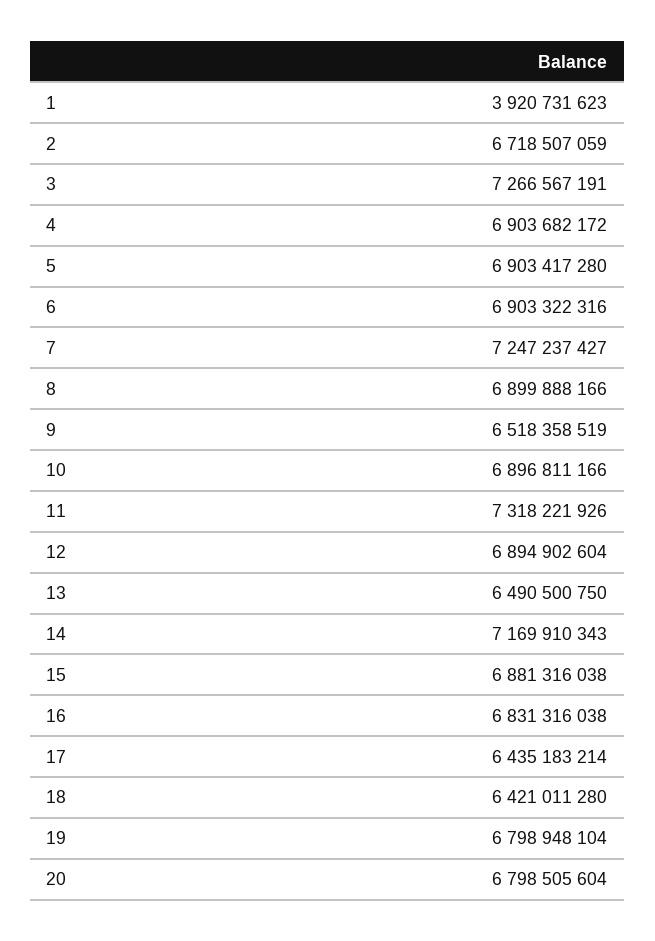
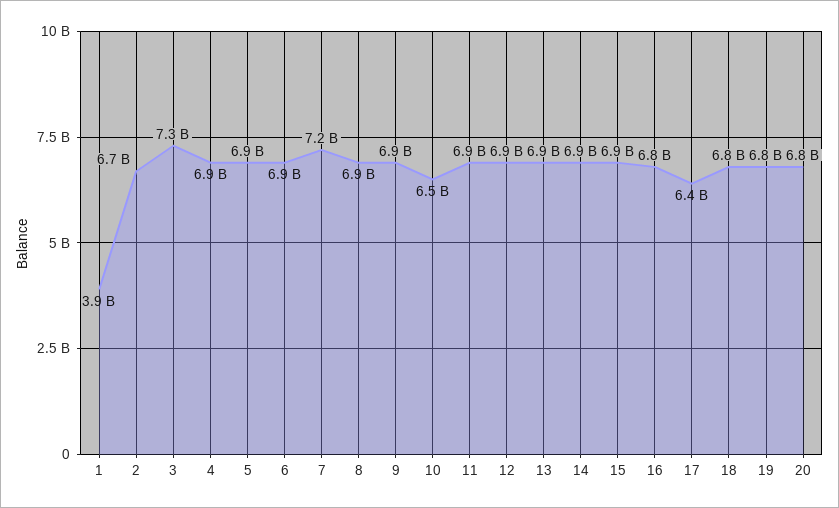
  {
    "1": 3920731623,
    "2": 6718507059,
    "3": 7266567191,
    "4": 6903682172,
    "5": 6903417280,
    "6": 6903322316,
    "7": 7247237427,
    "8": 6899888166,
-   "9": 6518358519,
+   "9": 6900000000,
-   "10": 6896811166,
+   "10": 6500000000,
-   "11": 7318221926,
+   "11": 6900000000,
    "12": 6894902604,
-   "13": 6490500750,
+   "13": 6900000000,
-   "14": 7169910343,
+   "14": 6900000000,
    "15": 6881316038,
    "16": 6831316038,
    "17": 6435183214,
-   "18": 6421011280,
+   "18": 6800000000,
    "19": 6798948104,
    "20": 6798505604
  }

